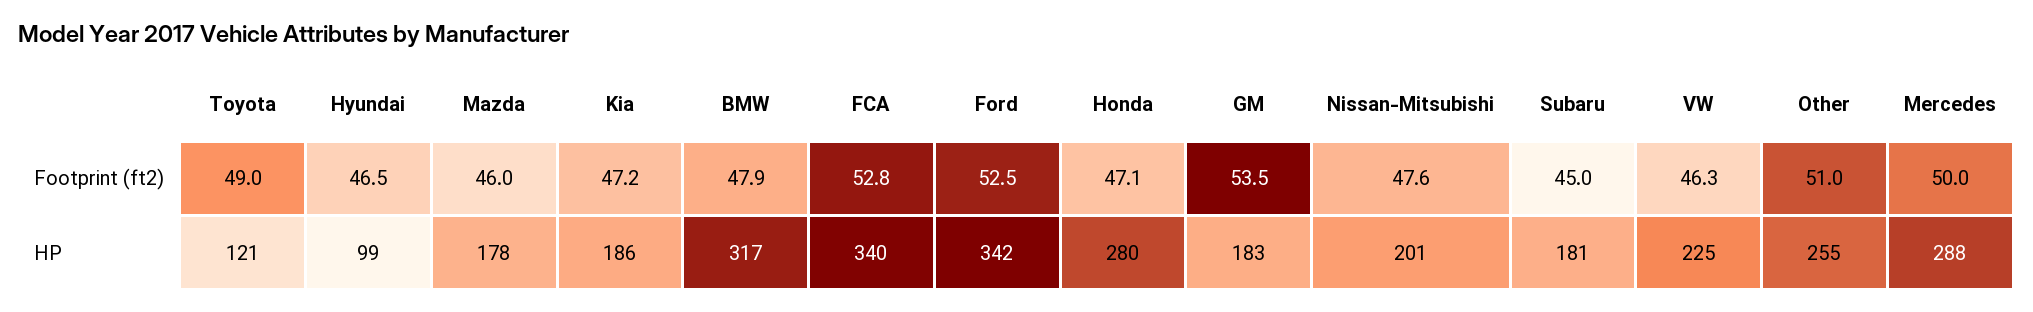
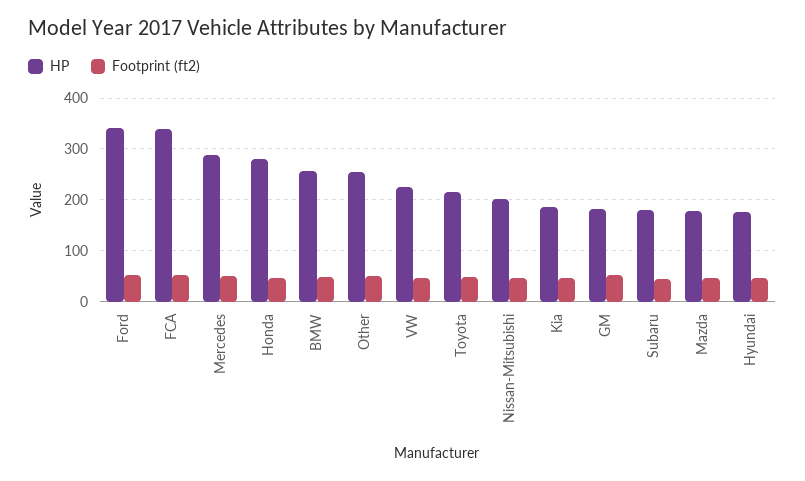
  {
    "Footprint (ft2)": {
      "Toyota": 49,
      "Hyundai": 46.5,
      "Mazda": 46,
      "Kia": 47.2,
      "BMW": 47.9,
      "FCA": 52.8,
      "Ford": 52.5,
      "Honda": 47.1,
      "GM": 53.5,
      "Nissan-Mitsubishi": 47.6,
      "Subaru": 45,
      "VW": 46.3,
      "Other": 51,
      "Mercedes": 50
    },
    "HP": {
-     "Toyota": 121,
+     "Toyota": 220,
-     "Hyundai": 99,
+     "Hyundai": 180,
      "Mazda": 178,
      "Kia": 186,
-     "BMW": 317,
+     "BMW": 260,
      "FCA": 340,
      "Ford": 342,
      "Honda": 280,
      "GM": 183,
      "Nissan-Mitsubishi": 201,
      "Subaru": 181,
      "VW": 225,
      "Other": 255,
      "Mercedes": 288
    }
  }

